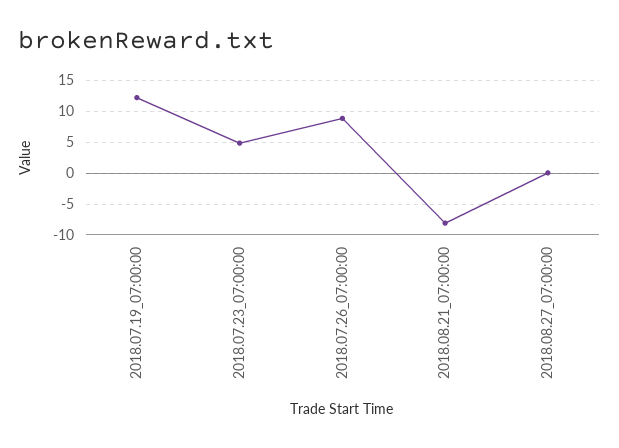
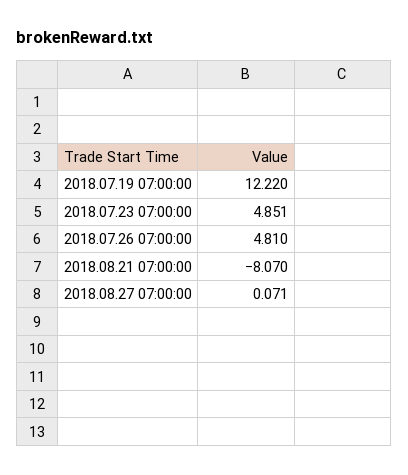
  {
    "2018.07.19_07:00:00": 12.22,
    "2018.07.23_07:00:00": 4.851,
-   "2018.07.26_07:00:00": 9,
+   "2018.07.26_07:00:00": 4.81,
    "2018.08.21_07:00:00": -8.07,
    "2018.08.27_07:00:00": 0.071
  }

